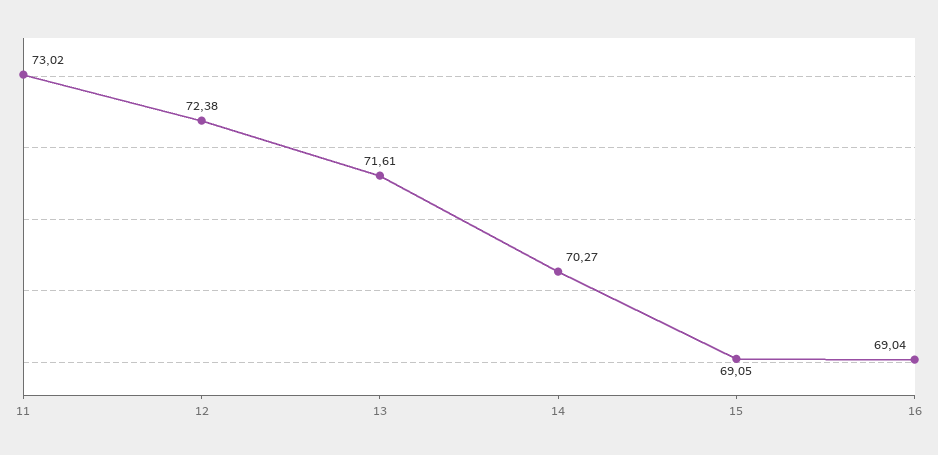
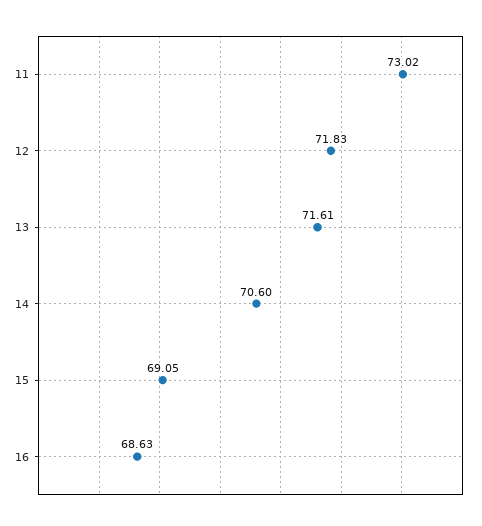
  {
    "11": 73.02,
-   "12": 72.38,
+   "12": 71.83,
    "13": 71.61,
-   "14": 70.27,
+   "14": 70.6,
    "15": 69.05,
-   "16": 69.04
+   "16": 68.63
  }

